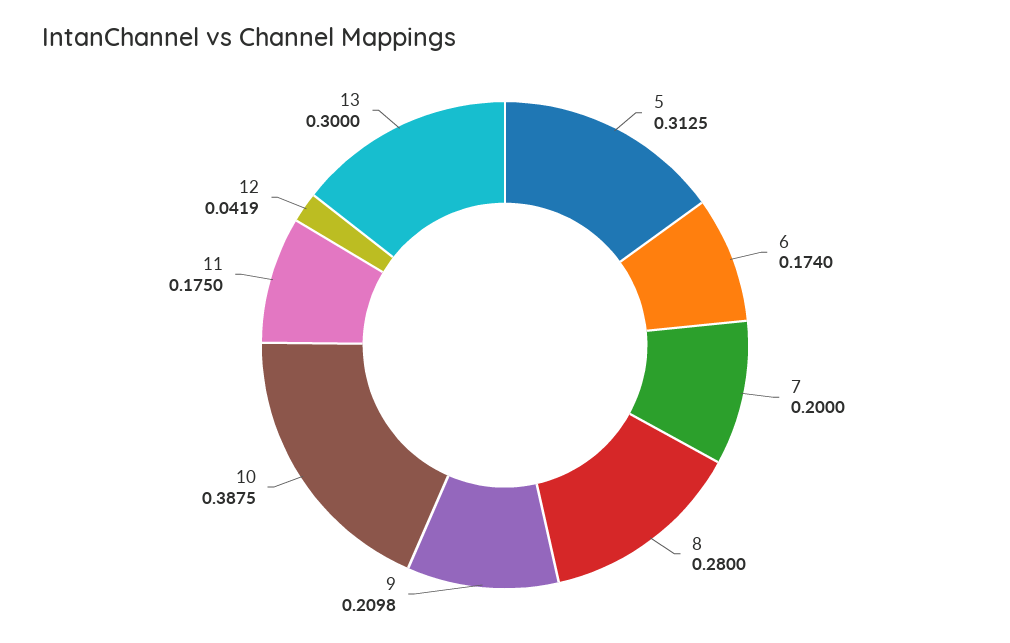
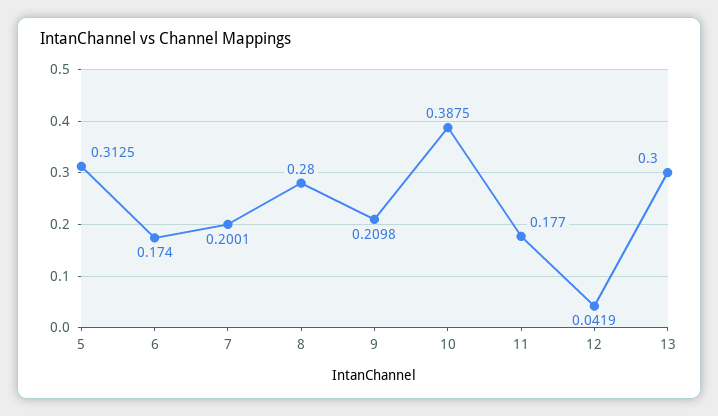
  {
    "5": 0.3125,
    "6": 0.174,
-   "7": 0.2,
+   "7": 0.2001,
    "8": 0.28,
    "9": 0.2098,
    "10": 0.3875,
-   "11": 0.175,
+   "11": 0.177,
    "12": 0.0419,
    "13": 0.3
  }

